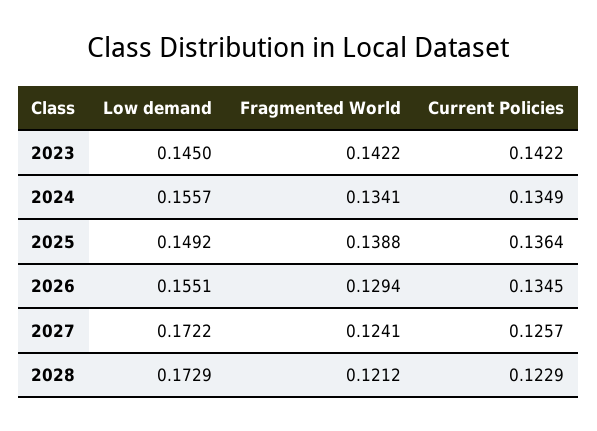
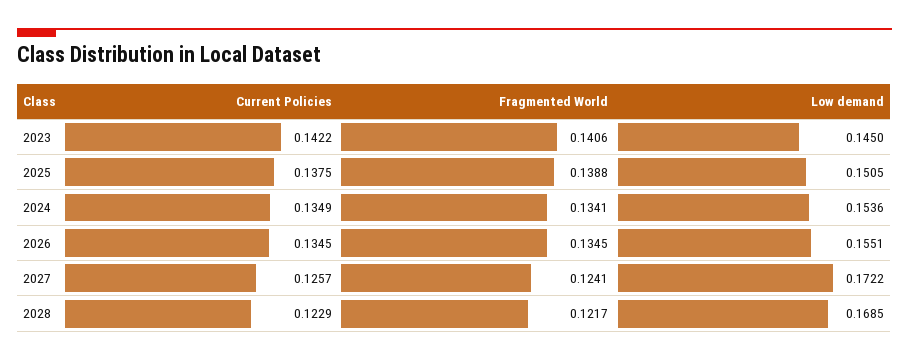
  {
    "Low demand": {
      "2023": 0.145,
-     "2024": 0.1557,
+     "2024": 0.1536,
-     "2025": 0.1492,
+     "2025": 0.1505,
      "2026": 0.1551,
      "2027": 0.1722,
-     "2028": 0.1729
+     "2028": 0.1685
    },
    "Fragmented World": {
-     "2023": 0.1422,
+     "2023": 0.1406,
      "2024": 0.1341,
      "2025": 0.1388,
-     "2026": 0.1294,
+     "2026": 0.1345,
      "2027": 0.1241,
-     "2028": 0.1212
+     "2028": 0.1217
    },
    "Current Policies": {
      "2023": 0.1422,
      "2024": 0.1349,
-     "2025": 0.1364,
+     "2025": 0.1375,
      "2026": 0.1345,
      "2027": 0.1257,
      "2028": 0.1229
    }
  }

